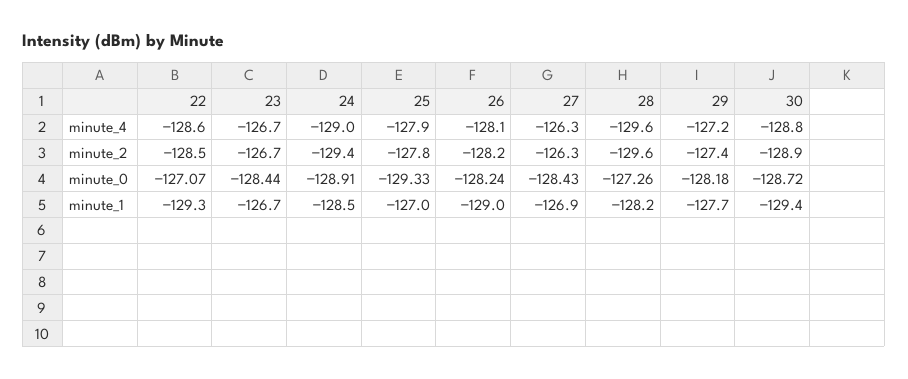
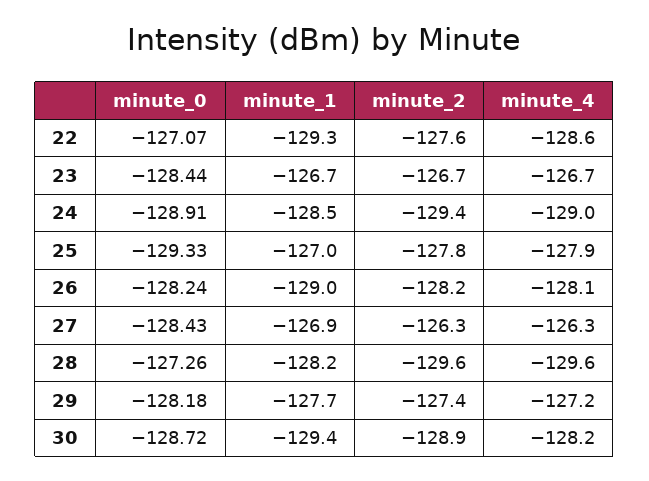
  {
    "22": {
      "minute_4": -128.6,
-     "minute_2": -128.5,
+     "minute_2": -127.6,
      "minute_0": -127.07,
      "minute_1": -129.3
    },
    "23": {
      "minute_4": -126.7,
      "minute_2": -126.7,
      "minute_0": -128.44,
      "minute_1": -126.7
    },
    "24": {
      "minute_4": -129,
      "minute_2": -129.4,
      "minute_0": -128.91,
      "minute_1": -128.5
    },
    "25": {
      "minute_4": -127.9,
      "minute_2": -127.8,
      "minute_0": -129.33,
      "minute_1": -127
    },
    "26": {
      "minute_4": -128.1,
      "minute_2": -128.2,
      "minute_0": -128.24,
      "minute_1": -129
    },
    "27": {
      "minute_4": -126.3,
      "minute_2": -126.3,
      "minute_0": -128.43,
      "minute_1": -126.9
    },
    "28": {
      "minute_4": -129.6,
      "minute_2": -129.6,
      "minute_0": -127.26,
      "minute_1": -128.2
    },
    "29": {
      "minute_4": -127.2,
      "minute_2": -127.4,
      "minute_0": -128.18,
      "minute_1": -127.7
    },
    "30": {
-     "minute_4": -128.8,
+     "minute_4": -128.2,
      "minute_2": -128.9,
      "minute_0": -128.72,
      "minute_1": -129.4
    }
  }

